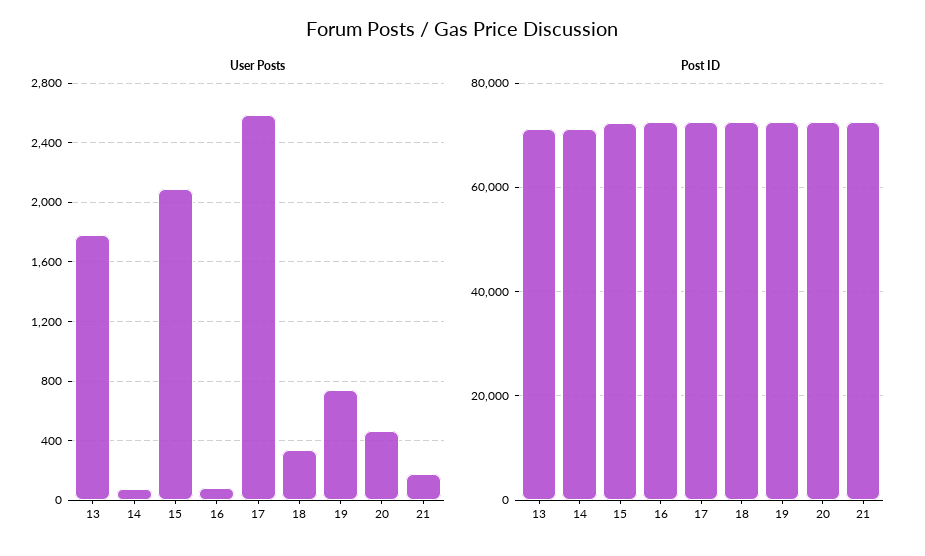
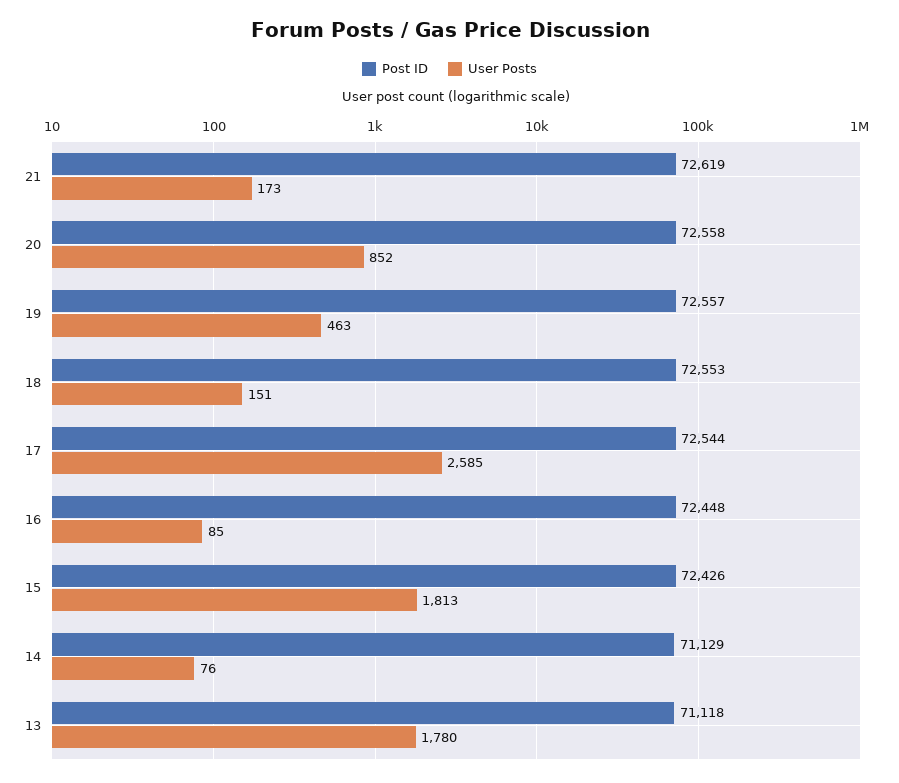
  {
    "User Posts": {
      "13": 1780,
      "14": 76,
-     "15": 2100,
+     "15": 1813,
      "16": 85,
      "17": 2585,
-     "18": 350,
+     "18": 151,
-     "19": 750,
+     "19": 463,
-     "20": 450,
+     "20": 852,
      "21": 173
    },
    "Post ID": {
      "13": 71118,
      "14": 71129,
      "15": 72426,
      "16": 72448,
      "17": 72544,
      "18": 72553,
      "19": 72557,
      "20": 72558,
      "21": 72619
    }
  }

